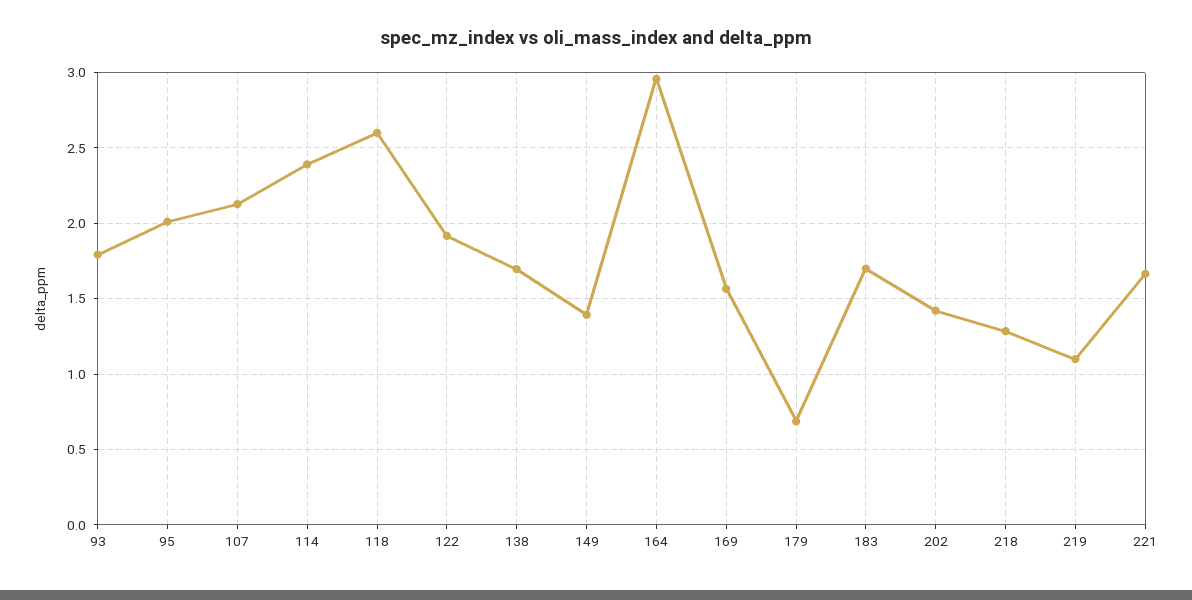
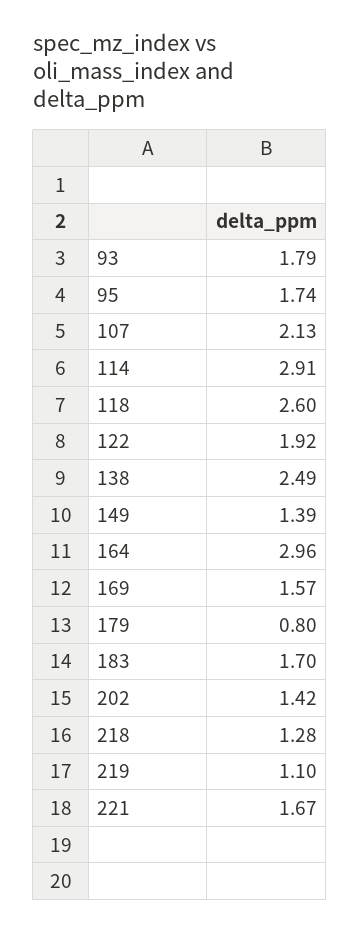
  {
    "93": 1.79,
-   "95": 2,
+   "95": 1.74,
    "107": 2.13,
-   "114": 2.4,
+   "114": 2.91,
    "118": 2.6,
    "122": 1.92,
-   "138": 1.7,
+   "138": 2.49,
    "149": 1.39,
    "164": 2.96,
    "169": 1.57,
-   "179": 0.7,
+   "179": 0.8,
    "183": 1.7,
    "202": 1.42,
    "218": 1.28,
    "219": 1.1,
    "221": 1.67
  }

